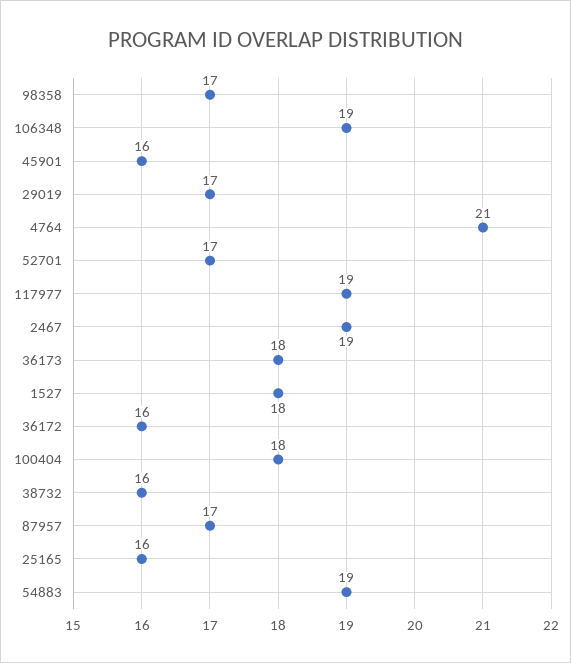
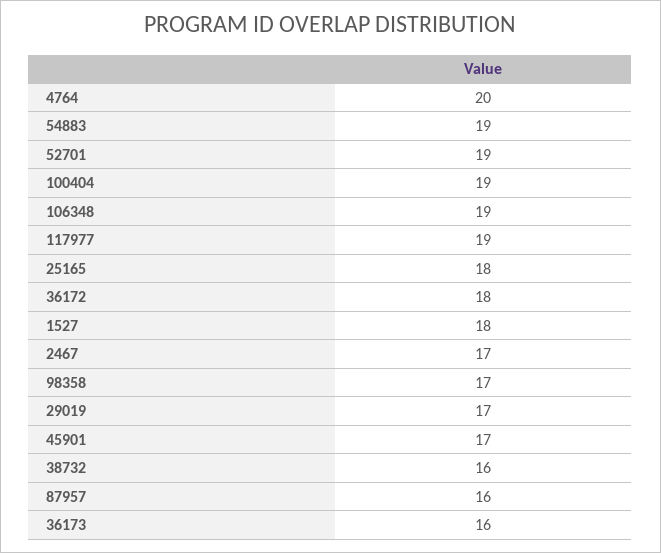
  {
    "98358": 17,
    "106348": 19,
-   "45901": 16,
+   "45901": 17,
    "29019": 17,
-   "4764": 21,
+   "4764": 20,
-   "52701": 17,
+   "52701": 19,
    "117977": 19,
-   "2467": 19,
+   "2467": 17,
-   "36173": 18,
+   "36173": 16,
    "1527": 18,
-   "36172": 16,
+   "36172": 18,
-   "100404": 18,
+   "100404": 19,
    "38732": 16,
-   "87957": 17,
+   "87957": 16,
-   "25165": 16,
+   "25165": 18,
    "54883": 19
  }

